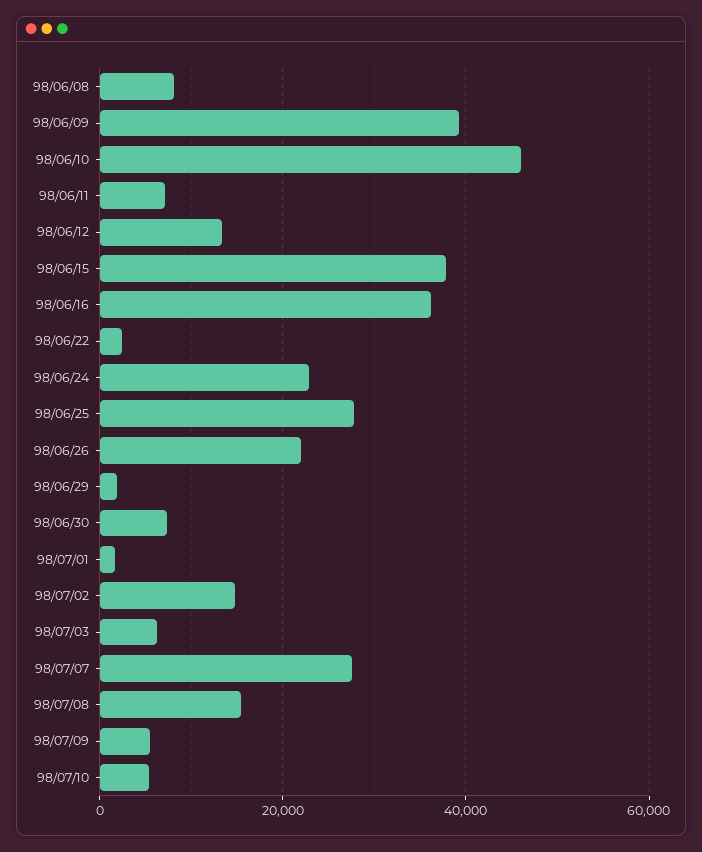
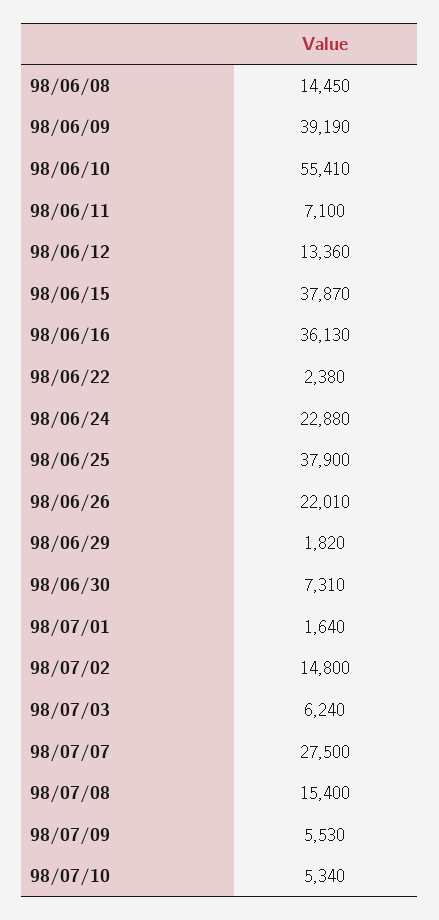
  {
-   "98/06/08": 8000,
+   "98/06/08": 14450,
    "98/06/09": 39190,
-   "98/06/10": 46000,
+   "98/06/10": 55410,
    "98/06/11": 7100,
    "98/06/12": 13360,
    "98/06/15": 37870,
    "98/06/16": 36130,
    "98/06/22": 2380,
    "98/06/24": 22880,
-   "98/06/25": 28000,
+   "98/06/25": 37900,
    "98/06/26": 22010,
    "98/06/29": 1820,
    "98/06/30": 7310,
    "98/07/01": 1640,
    "98/07/02": 14800,
    "98/07/03": 6240,
    "98/07/07": 27500,
    "98/07/08": 15400,
    "98/07/09": 5530,
    "98/07/10": 5340
  }

